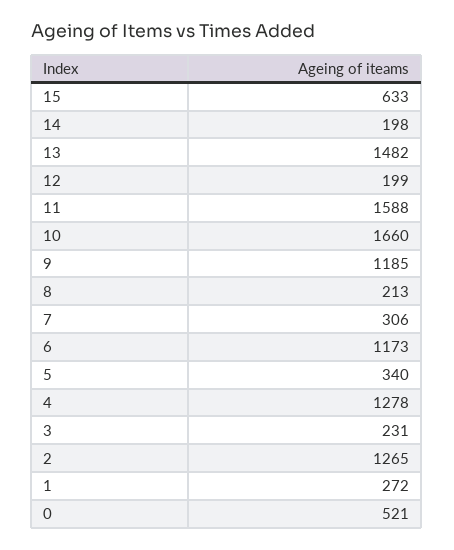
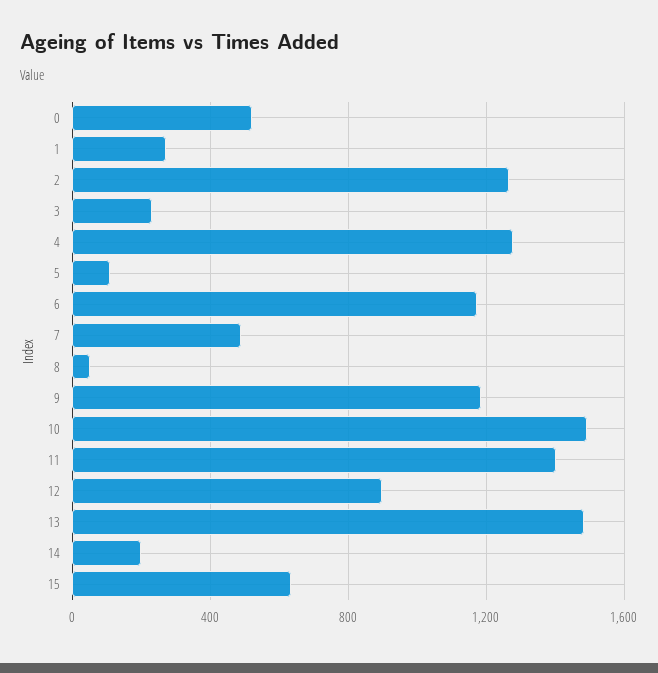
  {
    "15": 633,
    "14": 198,
    "13": 1482,
-   "12": 199,
+   "12": 900,
-   "11": 1588,
+   "11": 1400,
-   "10": 1660,
+   "10": 1500,
    "9": 1185,
-   "8": 213,
+   "8": 50,
-   "7": 306,
+   "7": 500,
    "6": 1173,
-   "5": 340,
+   "5": 100,
    "4": 1278,
    "3": 231,
    "2": 1265,
    "1": 272,
    "0": 521
  }

